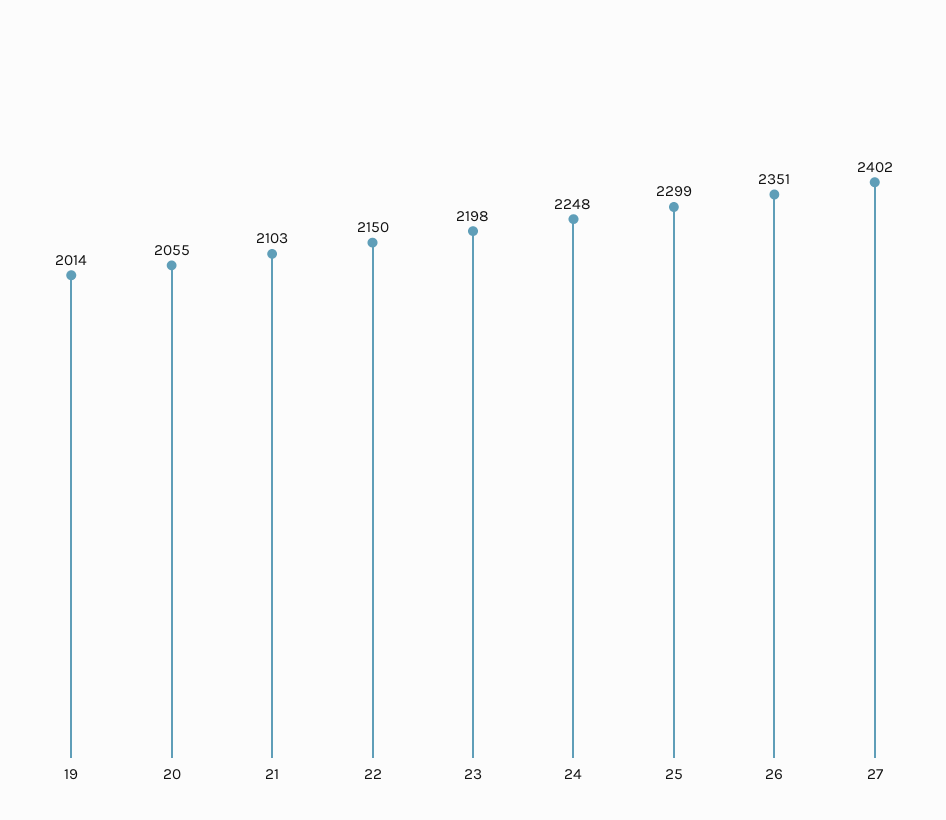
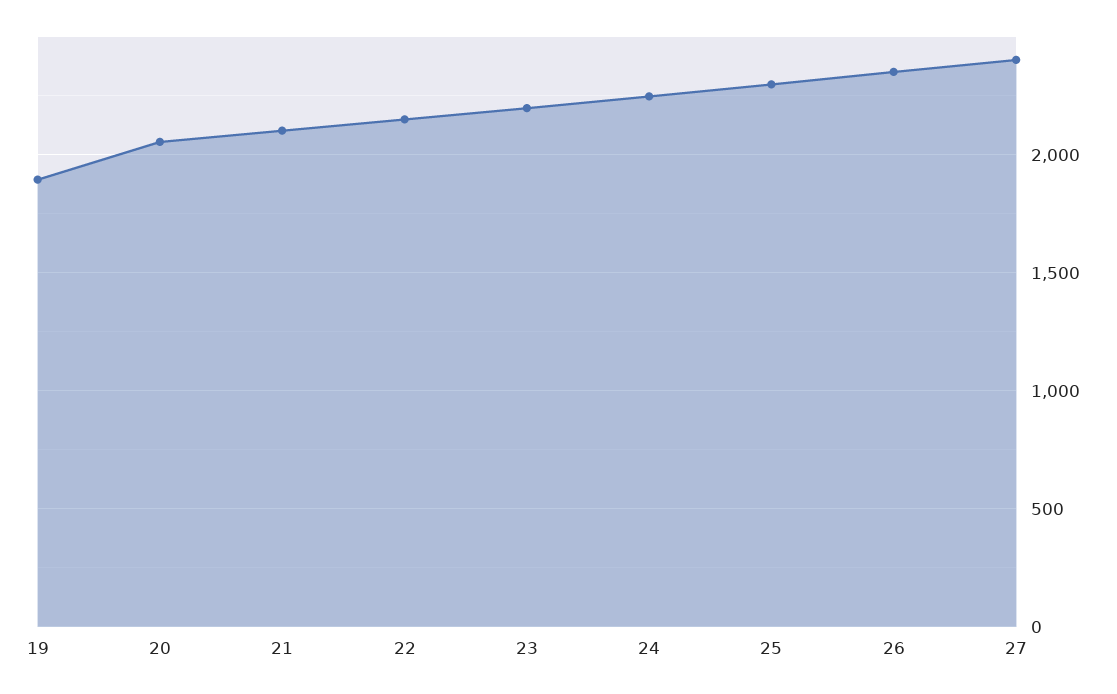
  {
-   "19": 2014,
+   "19": 1900,
    "20": 2055,
    "21": 2103,
    "22": 2150,
    "23": 2198,
    "24": 2248,
    "25": 2299,
    "26": 2351,
    "27": 2402
  }

